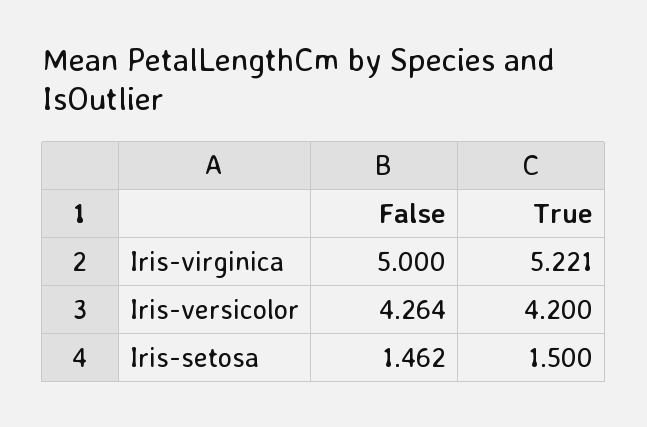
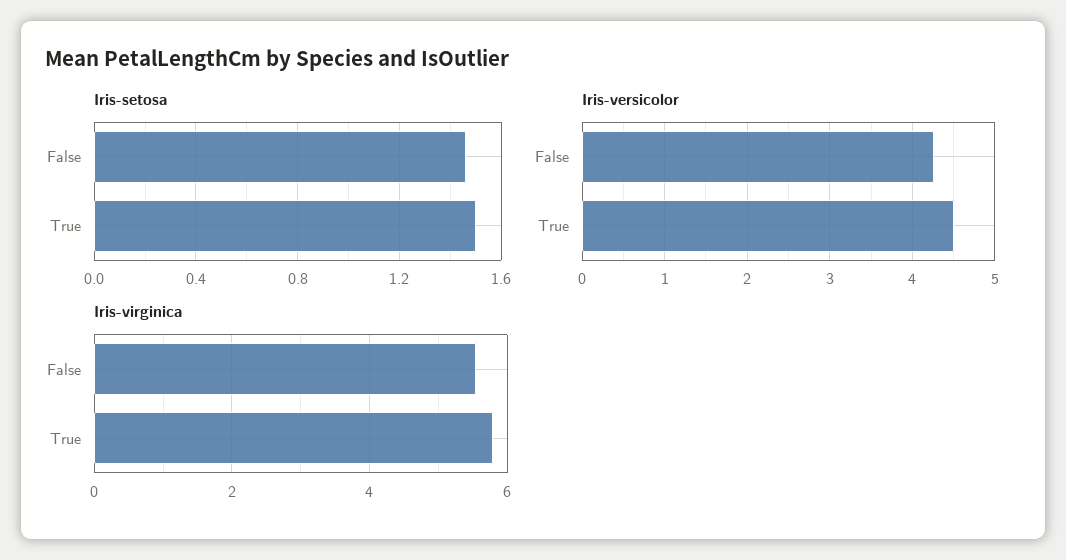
  {
    "Iris-virginica": {
-     "False": 5,
+     "False": 5.6,
-     "True": 5.221
+     "True": 5.8
    },
    "Iris-versicolor": {
      "False": 4.264,
-     "True": 4.2
+     "True": 4.5
    },
    "Iris-setosa": {
      "False": 1.462,
      "True": 1.5
    }
  }

